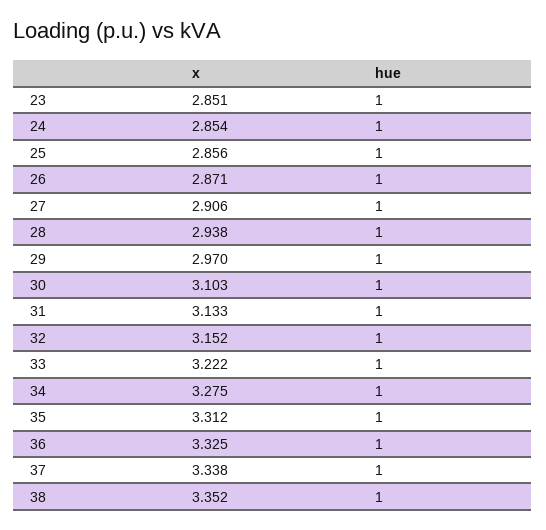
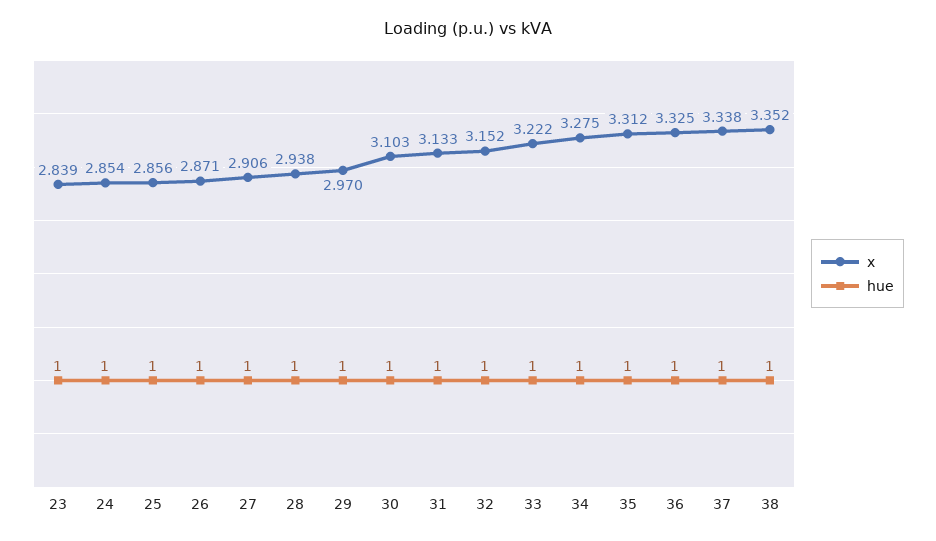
  {
    "x": {
-     "23": 2.851,
+     "23": 2.839,
      "24": 2.854,
      "25": 2.856,
      "26": 2.871,
      "27": 2.906,
      "28": 2.938,
      "29": 2.97,
      "30": 3.103,
      "31": 3.133,
      "32": 3.152,
      "33": 3.222,
      "34": 3.275,
      "35": 3.312,
      "36": 3.325,
      "37": 3.338,
      "38": 3.352
    },
    "hue": {
      "23": 1,
      "24": 1,
      "25": 1,
      "26": 1,
      "27": 1,
      "28": 1,
      "29": 1,
      "30": 1,
      "31": 1,
      "32": 1,
      "33": 1,
      "34": 1,
      "35": 1,
      "36": 1,
      "37": 1,
      "38": 1
    }
  }

